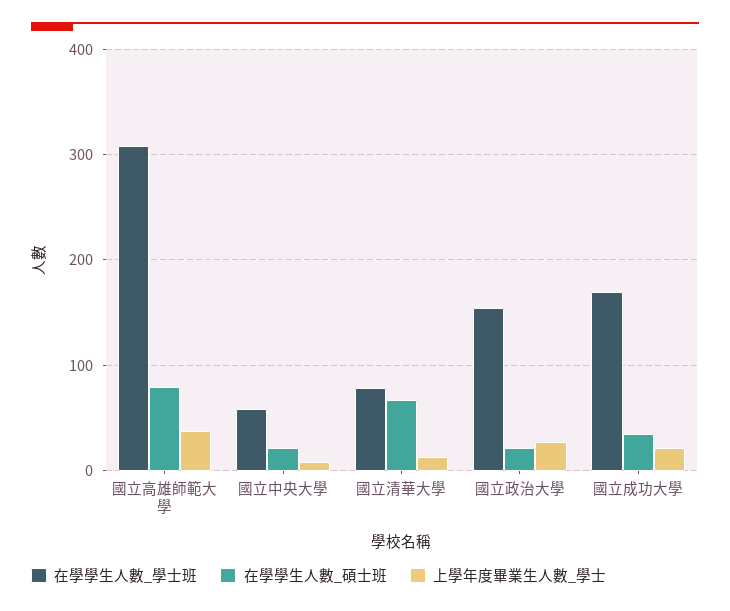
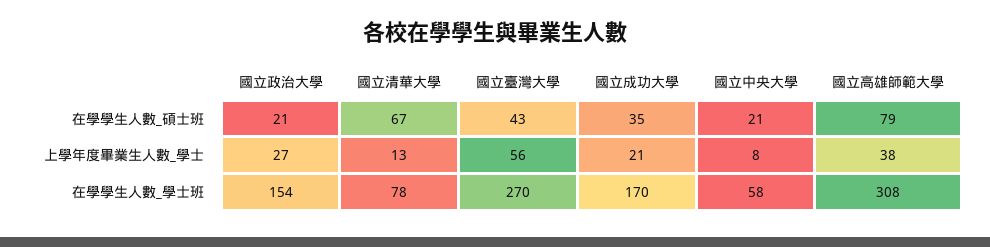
  {
    "在學學生人數_學士班": {
      "國立高雄師範大學": 308,
      "國立中央大學": 58,
      "國立清華大學": 78,
      "國立政治大學": 154,
-     "國立成功大學": 170
+     "國立成功大學": 170,
+     "國立臺灣大學": 270
    },
    "在學學生人數_碩士班": {
      "國立高雄師範大學": 79,
      "國立中央大學": 21,
      "國立清華大學": 67,
      "國立政治大學": 21,
-     "國立成功大學": 35
+     "國立成功大學": 35,
+     "國立臺灣大學": 43
    },
    "上學年度畢業生人數_學士": {
      "國立高雄師範大學": 38,
      "國立中央大學": 8,
      "國立清華大學": 13,
      "國立政治大學": 27,
-     "國立成功大學": 21
+     "國立成功大學": 21,
+     "國立臺灣大學": 56
    }
  }

